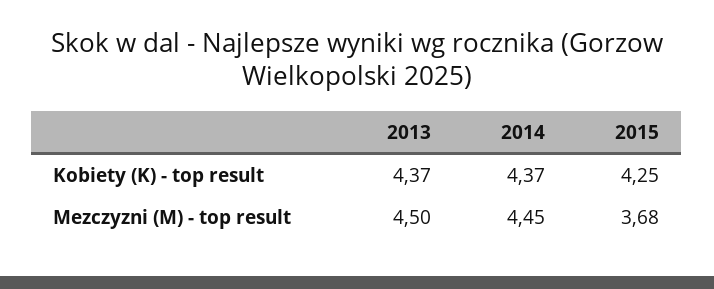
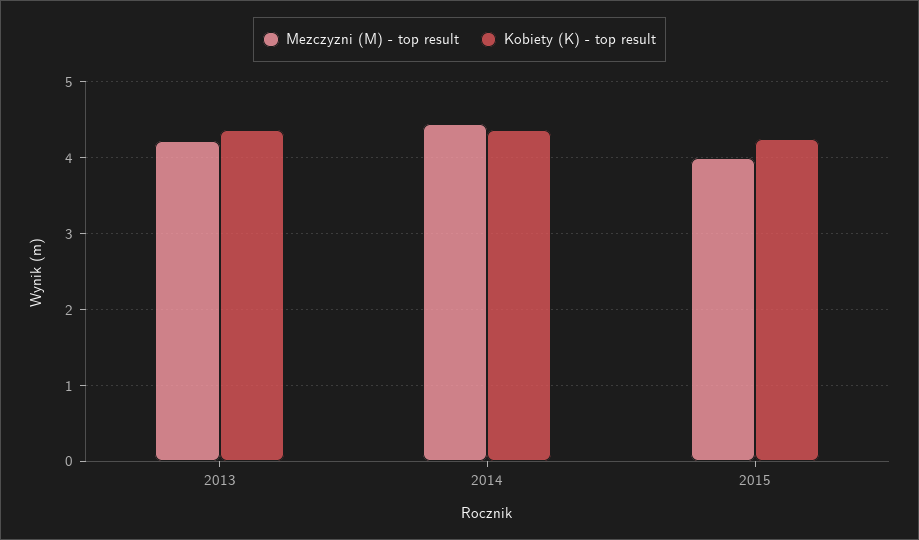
  {
    "Kobiety (K) - top result": {
      "2013": 4.37,
      "2014": 4.37,
      "2015": 4.25
    },
    "Mezczyzni (M) - top result": {
-     "2013": 4.5,
+     "2013": 4.2,
      "2014": 4.45,
-     "2015": 3.68
+     "2015": 4
    }
  }

